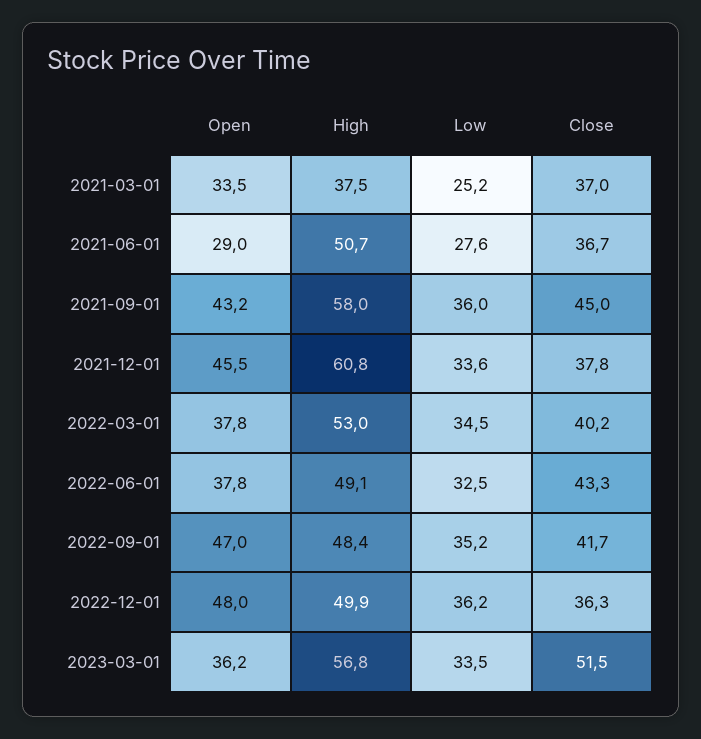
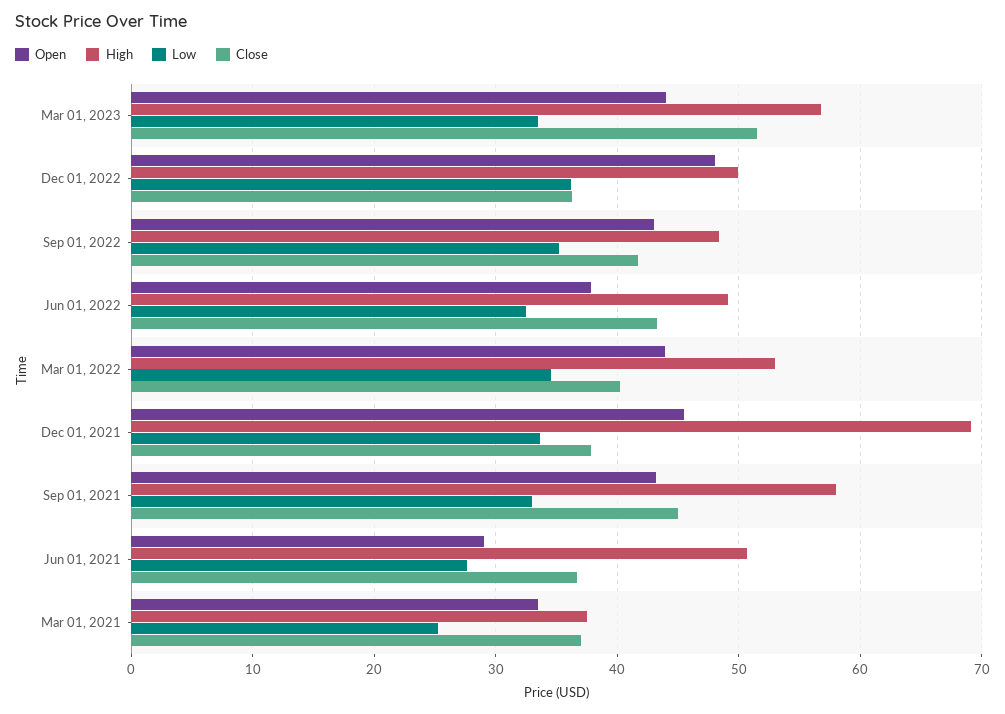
  {
    "Open": {
      "2021-03-01": 33.5,
      "2021-06-01": 29,
      "2021-09-01": 43.2,
      "2021-12-01": 45.5,
-     "2022-03-01": 37.8,
+     "2022-03-01": 44,
      "2022-06-01": 37.8,
-     "2022-09-01": 47,
+     "2022-09-01": 43,
      "2022-12-01": 48,
-     "2023-03-01": 36.2
+     "2023-03-01": 44
    },
    "High": {
      "2021-03-01": 37.5,
      "2021-06-01": 50.7,
      "2021-09-01": 58,
-     "2021-12-01": 60.8,
+     "2021-12-01": 69,
      "2022-03-01": 53,
      "2022-06-01": 49.1,
      "2022-09-01": 48.4,
      "2022-12-01": 49.9,
      "2023-03-01": 56.8
    },
    "Low": {
      "2021-03-01": 25.2,
      "2021-06-01": 27.6,
-     "2021-09-01": 36,
+     "2021-09-01": 33,
      "2021-12-01": 33.6,
      "2022-03-01": 34.5,
      "2022-06-01": 32.5,
      "2022-09-01": 35.2,
      "2022-12-01": 36.2,
      "2023-03-01": 33.5
    },
    "Close": {
      "2021-03-01": 37,
      "2021-06-01": 36.7,
      "2021-09-01": 45,
      "2021-12-01": 37.8,
      "2022-03-01": 40.2,
      "2022-06-01": 43.3,
      "2022-09-01": 41.7,
      "2022-12-01": 36.3,
      "2023-03-01": 51.5
    }
  }

